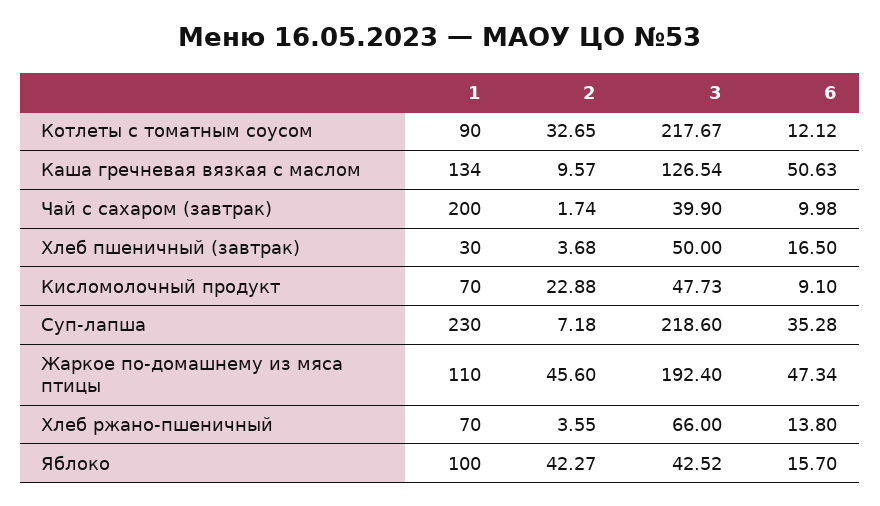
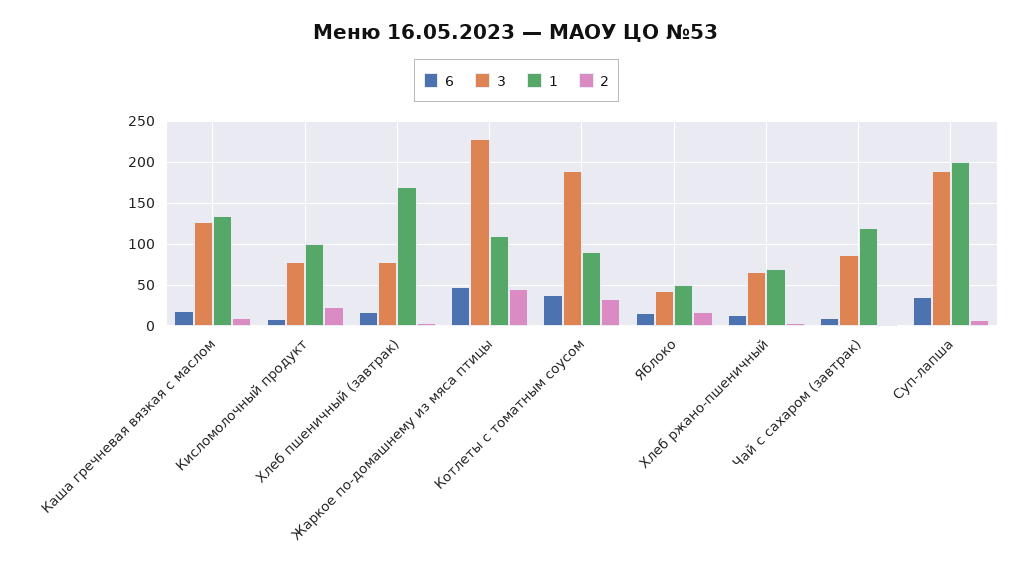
  {
    "1": {
      "Котлеты с томатным соусом": 90,
      "Каша гречневая вязкая с маслом": 134,
-     "Чай с сахаром (завтрак)": 200,
+     "Чай с сахаром (завтрак)": 120,
-     "Хлеб пшеничный (завтрак)": 30,
+     "Хлеб пшеничный (завтрак)": 170,
-     "Кисломолочный продукт": 70,
+     "Кисломолочный продукт": 100,
-     "Суп-лапша": 230,
+     "Суп-лапша": 200,
      "Жаркое по-домашнему из мяса птицы": 110,
      "Хлеб ржано-пшеничный": 70,
-     "Яблоко": 100
+     "Яблоко": 50
    },
    "2": {
      "Котлеты с томатным соусом": 32.65,
      "Каша гречневая вязкая с маслом": 9.57,
      "Чай с сахаром (завтрак)": 1.74,
      "Хлеб пшеничный (завтрак)": 3.68,
      "Кисломолочный продукт": 22.88,
      "Суп-лапша": 7.18,
      "Жаркое по-домашнему из мяса птицы": 45.6,
      "Хлеб ржано-пшеничный": 3.55,
-     "Яблоко": 42.27
+     "Яблоко": 20
    },
    "3": {
-     "Котлеты с томатным соусом": 217.67,
+     "Котлеты с томатным соусом": 190,
      "Каша гречневая вязкая с маслом": 126.54,
-     "Чай с сахаром (завтрак)": 39.9,
+     "Чай с сахаром (завтрак)": 90,
-     "Хлеб пшеничный (завтрак)": 50,
+     "Хлеб пшеничный (завтрак)": 80,
-     "Кисломолочный продукт": 47.73,
+     "Кисломолочный продукт": 80,
-     "Суп-лапша": 218.6,
+     "Суп-лапша": 190,
-     "Жаркое по-домашнему из мяса птицы": 192.4,
+     "Жаркое по-домашнему из мяса птицы": 230,
      "Хлеб ржано-пшеничный": 66,
      "Яблоко": 42.52
    },
    "6": {
-     "Котлеты с томатным соусом": 12.12,
+     "Котлеты с томатным соусом": 40,
-     "Каша гречневая вязкая с маслом": 50.63,
+     "Каша гречневая вязкая с маслом": 20,
      "Чай с сахаром (завтрак)": 9.98,
      "Хлеб пшеничный (завтрак)": 16.5,
      "Кисломолочный продукт": 9.1,
      "Суп-лапша": 35.28,
      "Жаркое по-домашнему из мяса птицы": 47.34,
      "Хлеб ржано-пшеничный": 13.8,
      "Яблоко": 15.7
    }
  }

